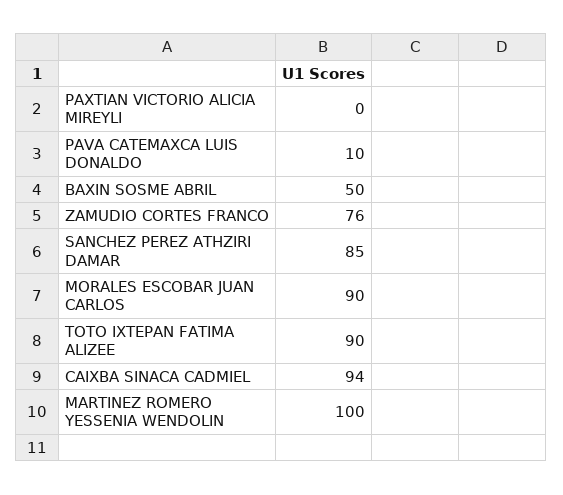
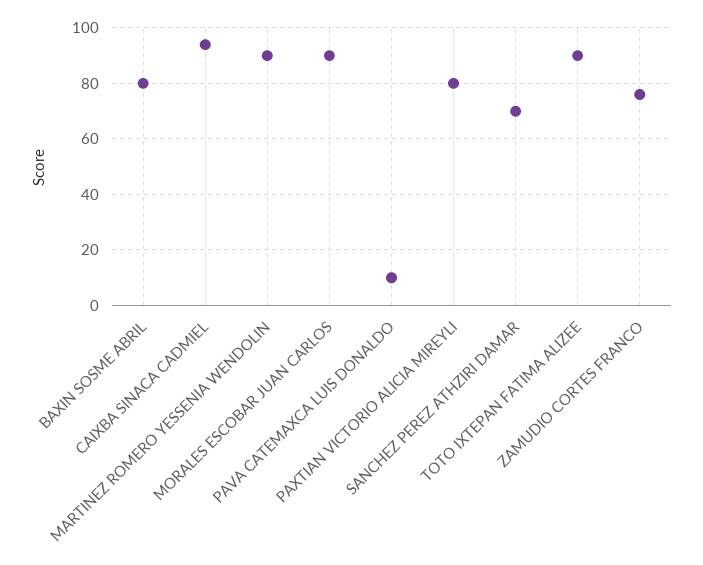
  {
-   "PAXTIAN VICTORIO ALICIA MIREYLI": 0,
+   "PAXTIAN VICTORIO ALICIA MIREYLI": 80,
    "PAVA CATEMAXCA LUIS DONALDO": 10,
-   "BAXIN SOSME ABRIL": 50,
+   "BAXIN SOSME ABRIL": 80,
    "ZAMUDIO CORTES FRANCO": 76,
-   "SANCHEZ PEREZ ATHZIRI DAMAR": 85,
+   "SANCHEZ PEREZ ATHZIRI DAMAR": 70,
    "MORALES ESCOBAR JUAN CARLOS": 90,
    "TOTO IXTEPAN FATIMA ALIZEE": 90,
    "CAIXBA SINACA CADMIEL": 94,
-   "MARTINEZ ROMERO YESSENIA WENDOLIN": 100
+   "MARTINEZ ROMERO YESSENIA WENDOLIN": 90
  }

